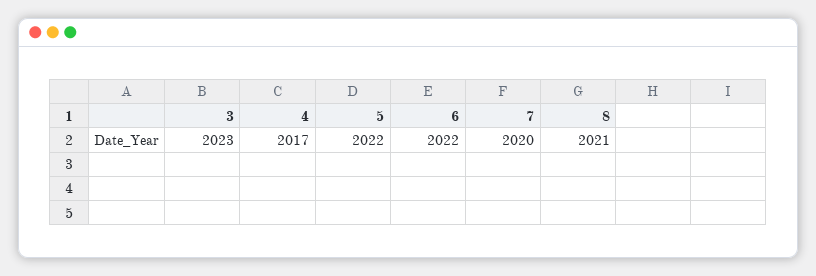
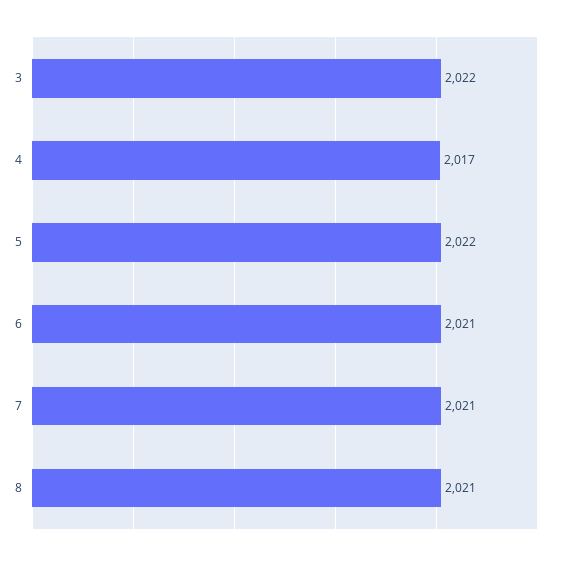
  {
-   "3": 2023,
+   "3": 2022,
    "4": 2017,
    "5": 2022,
-   "6": 2022,
+   "6": 2021,
-   "7": 2020,
+   "7": 2021,
    "8": 2021
  }

